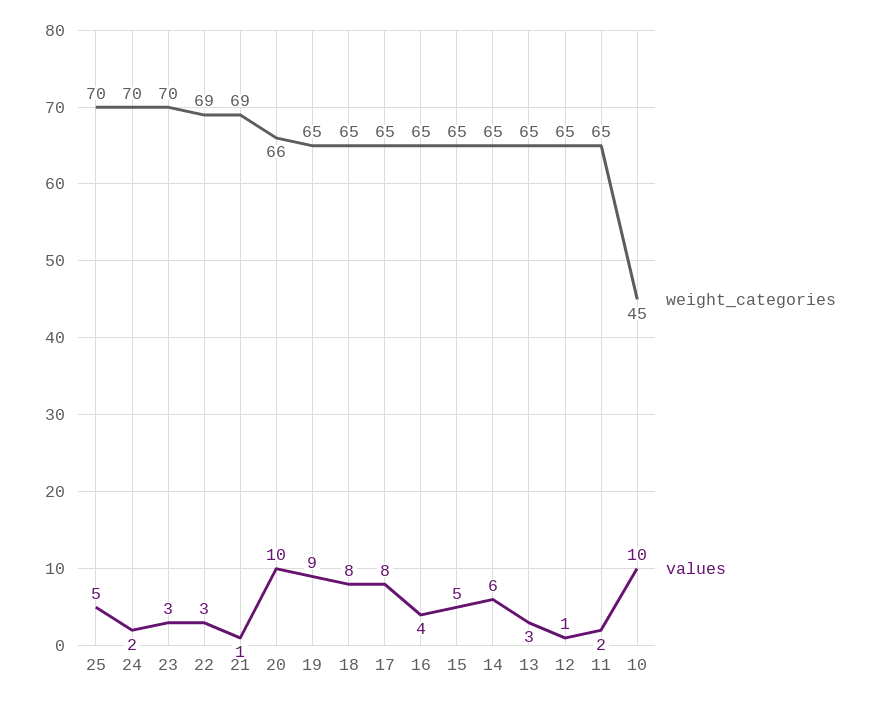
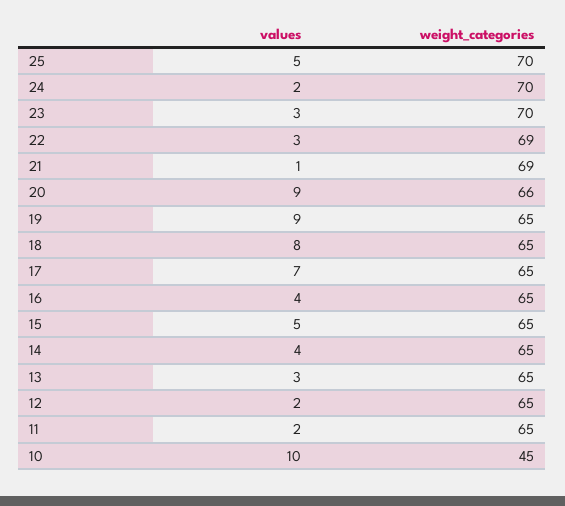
  {
    "weight_categories": {
      "25": 70,
      "24": 70,
      "23": 70,
      "22": 69,
      "21": 69,
      "20": 66,
      "19": 65,
      "18": 65,
      "17": 65,
      "16": 65,
      "15": 65,
      "14": 65,
      "13": 65,
      "12": 65,
      "11": 65,
      "10": 45
    },
    "values": {
      "25": 5,
      "24": 2,
      "23": 3,
      "22": 3,
      "21": 1,
-     "20": 10,
+     "20": 9,
      "19": 9,
      "18": 8,
-     "17": 8,
+     "17": 7,
      "16": 4,
      "15": 5,
-     "14": 6,
+     "14": 4,
      "13": 3,
-     "12": 1,
+     "12": 2,
      "11": 2,
      "10": 10
    }
  }

